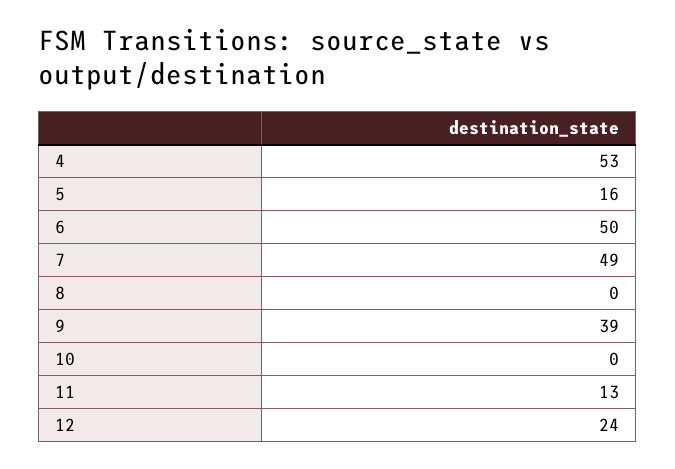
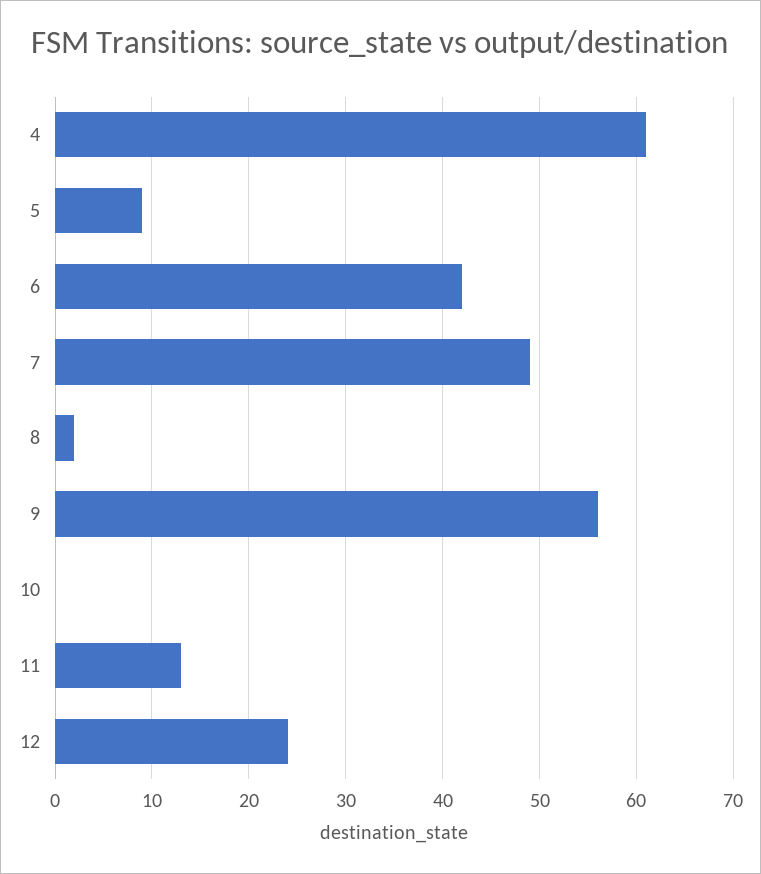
  {
-   "4": 53,
+   "4": 61,
-   "5": 16,
+   "5": 9,
-   "6": 50,
+   "6": 42,
    "7": 49,
-   "8": 0,
+   "8": 2,
-   "9": 39,
+   "9": 56,
    "10": 0,
    "11": 13,
    "12": 24
  }

